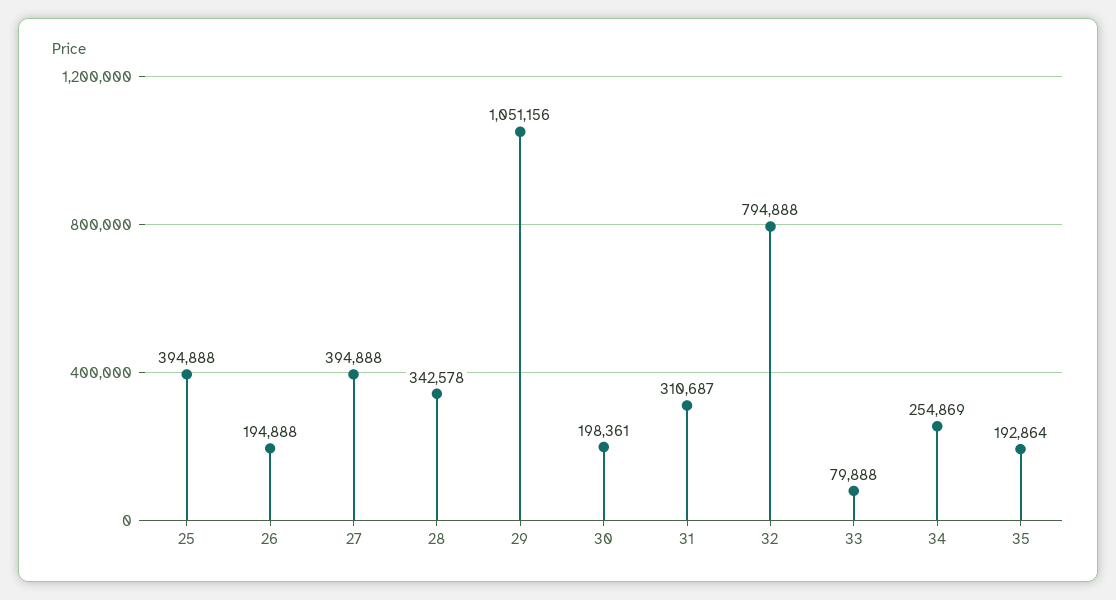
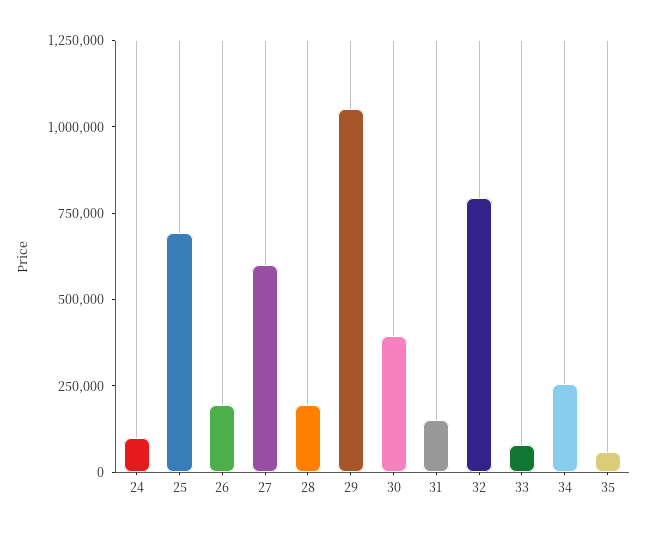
  {
-   "25": 394888,
+   "25": 700000,
    "26": 194888,
-   "27": 394888,
+   "27": 600000,
-   "28": 342578,
+   "28": 200000,
    "29": 1051156,
-   "30": 198361,
+   "30": 400000,
-   "31": 310687,
+   "31": 150000,
    "32": 794888,
    "33": 79888,
    "34": 254869,
-   "35": 192864
+   "35": 50000,
+   "24": 100000
  }

